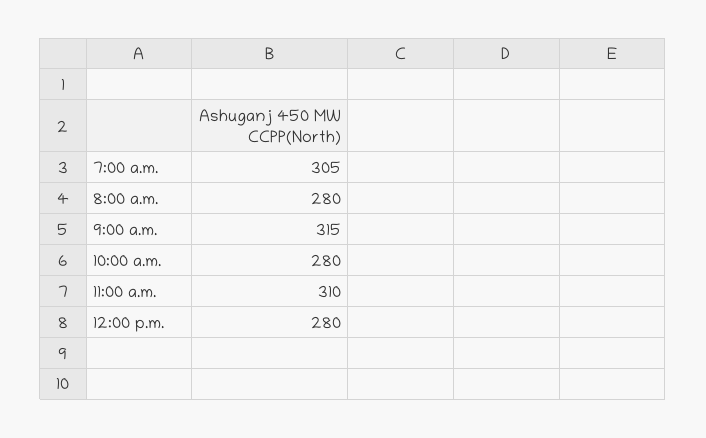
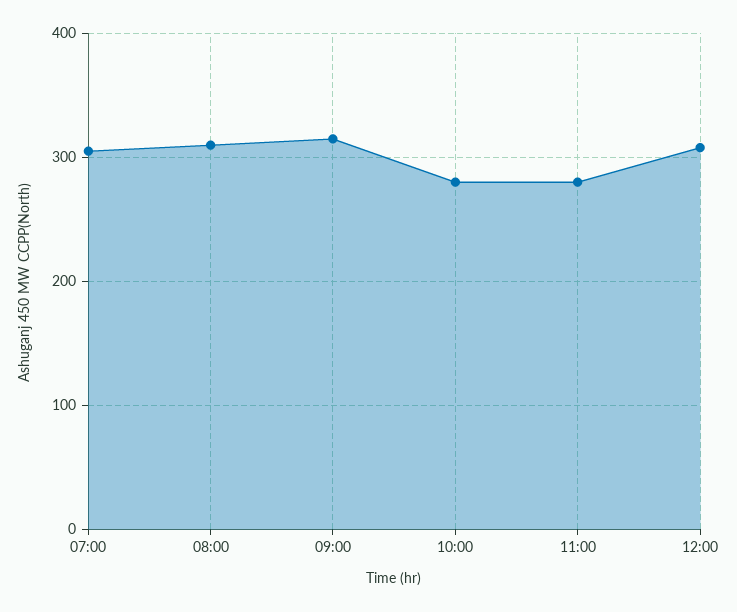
  {
    "7:00 a.m.": 305,
-   "8:00 a.m.": 280,
+   "8:00 a.m.": 310,
    "9:00 a.m.": 315,
    "10:00 a.m.": 280,
-   "11:00 a.m.": 310,
+   "11:00 a.m.": 280,
-   "12:00 p.m.": 280
+   "12:00 p.m.": 310
  }

